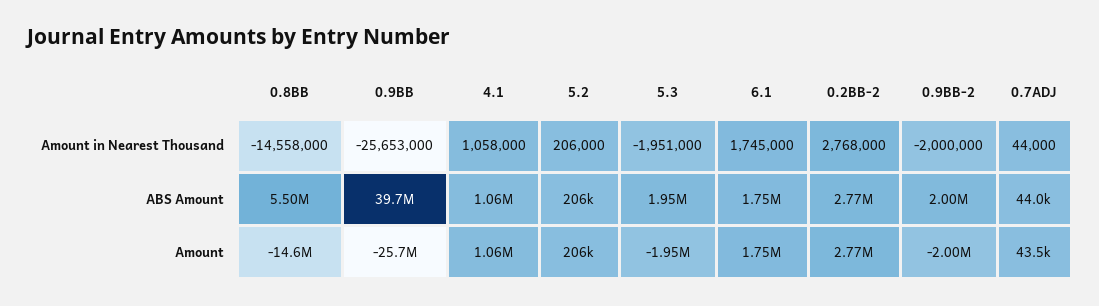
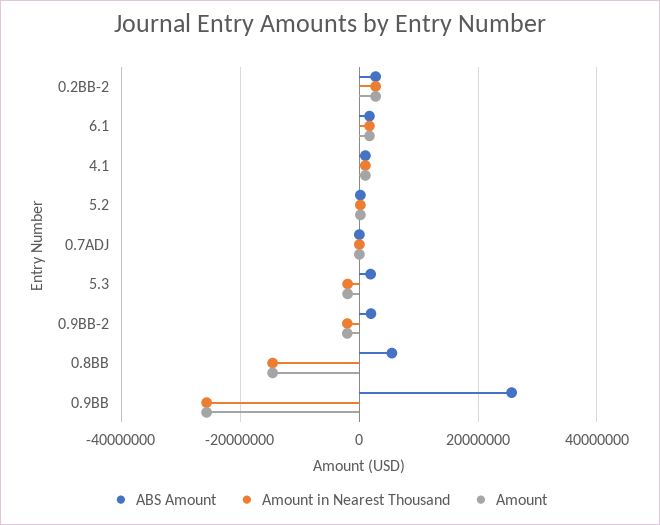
  {
    "Amount in Nearest Thousand": {
      "0.8BB": -14558000,
      "0.9BB": -25653000,
      "4.1": 1058000,
      "5.2": 206000,
      "5.3": -1951000,
      "6.1": 1745000,
      "0.2BB-2": 2768000,
      "0.9BB-2": -2000000,
      "0.7ADJ": 44000
    },
    "ABS Amount": {
      "0.8BB": 5500000,
-     "0.9BB": 39700000,
+     "0.9BB": 26000000,
      "4.1": 1060000,
      "5.2": 206000,
      "5.3": 1950000,
      "6.1": 1750000,
      "0.2BB-2": 2770000,
      "0.9BB-2": 2000000,
      "0.7ADJ": 44000
    },
    "Amount": {
      "0.8BB": -14600000,
      "0.9BB": -25700000,
      "4.1": 1060000,
      "5.2": 206000,
      "5.3": -1950000,
      "6.1": 1750000,
      "0.2BB-2": 2770000,
      "0.9BB-2": -2000000,
      "0.7ADJ": 43500
    }
  }

